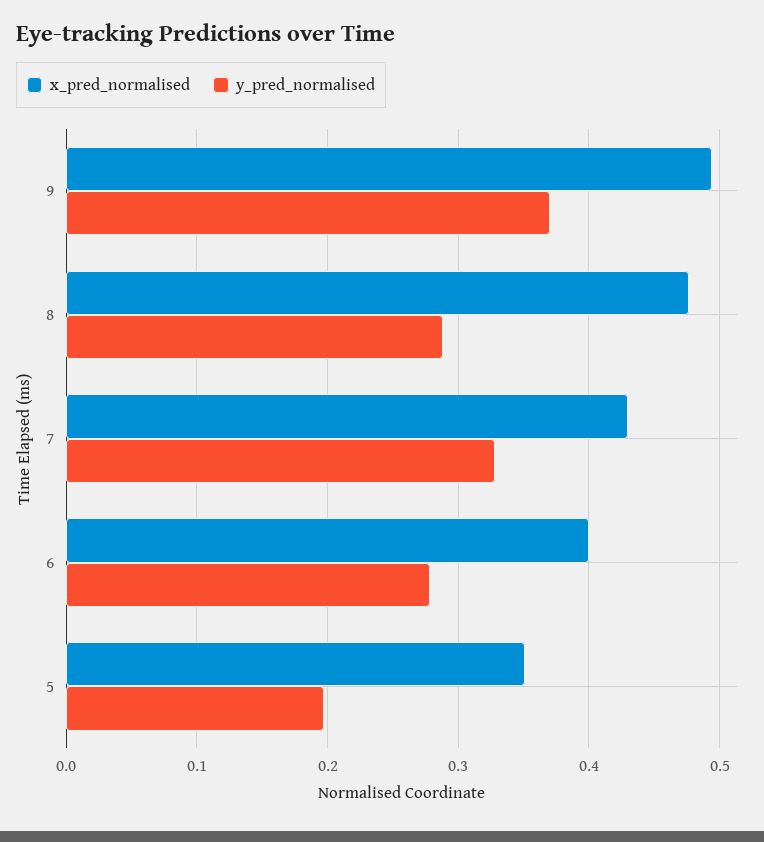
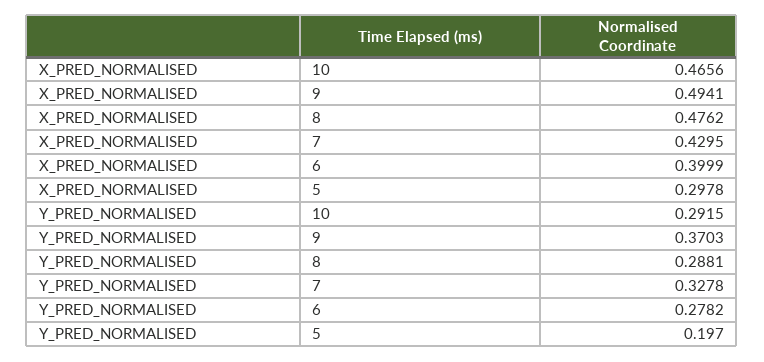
  {
    "x_pred_normalised": {
      "9": 0.4941,
      "8": 0.4762,
      "7": 0.4295,
      "6": 0.3999,
-     "5": 0.35
+     "5": 0.2978,
+     "10": 0.4656
    },
    "y_pred_normalised": {
      "9": 0.3703,
      "8": 0.2881,
      "7": 0.3278,
      "6": 0.2782,
-     "5": 0.197
+     "5": 0.197,
+     "10": 0.2915
    }
  }

